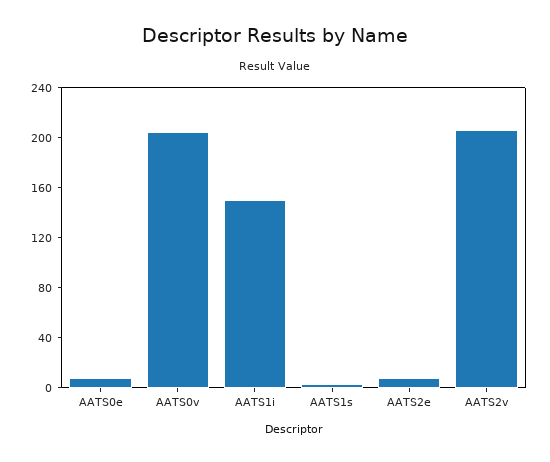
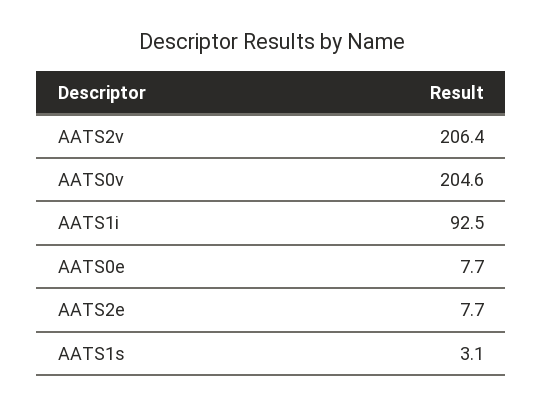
  {
    "AATS0e": 7.7,
    "AATS0v": 204.6,
-   "AATS1i": 150,
+   "AATS1i": 92.5,
    "AATS1s": 3.1,
    "AATS2e": 7.7,
    "AATS2v": 206.4
  }

